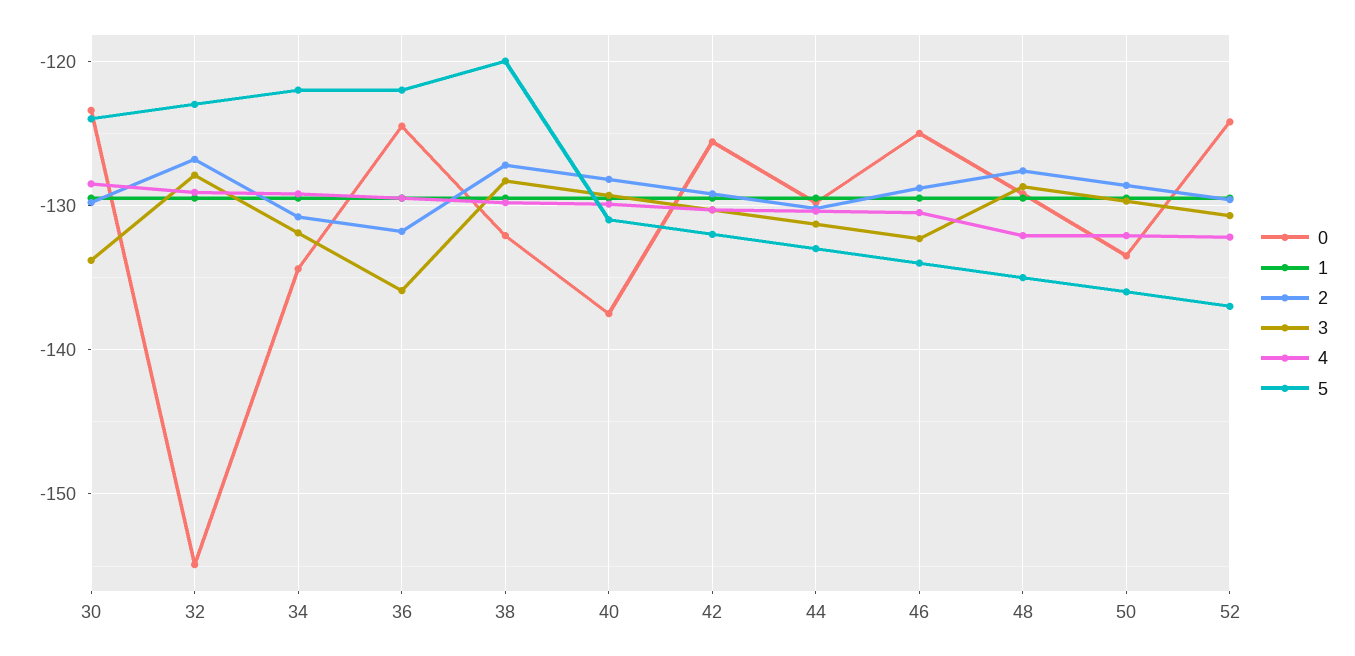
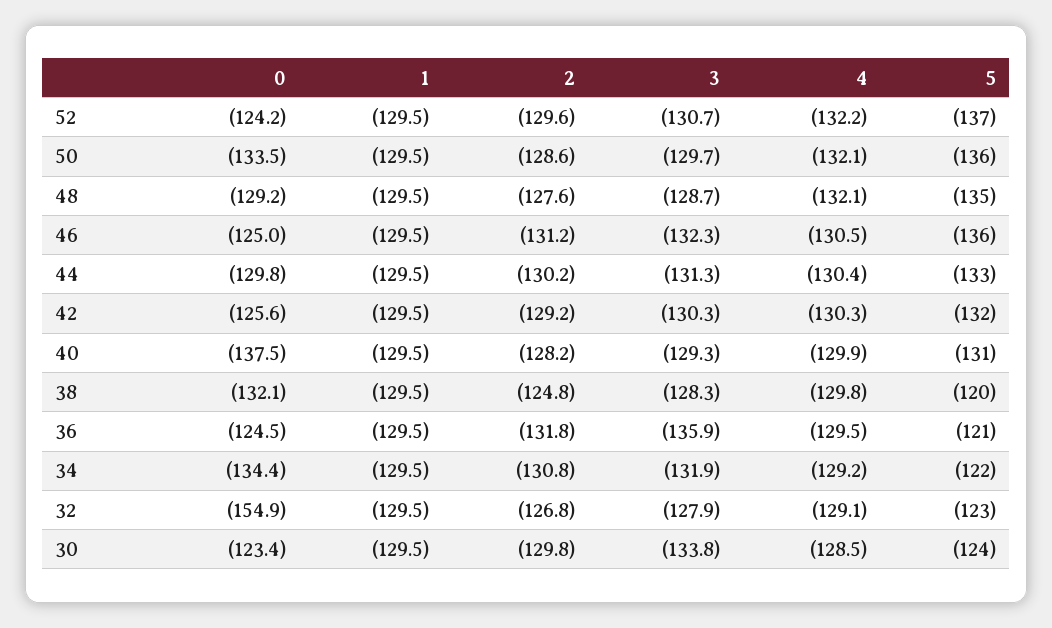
  {
    "0": {
      "30": -123.4,
      "32": -154.9,
      "34": -134.4,
      "36": -124.5,
      "38": -132.1,
      "40": -137.5,
      "42": -125.6,
      "44": -129.8,
      "46": -125,
      "48": -129.2,
      "50": -133.5,
      "52": -124.2
    },
    "1": {
      "30": -129.5,
      "32": -129.5,
      "34": -129.5,
      "36": -129.5,
      "38": -129.5,
      "40": -129.5,
      "42": -129.5,
      "44": -129.5,
      "46": -129.5,
      "48": -129.5,
      "50": -129.5,
      "52": -129.5
    },
    "2": {
      "30": -129.8,
      "32": -126.8,
      "34": -130.8,
      "36": -131.8,
-     "38": -127,
+     "38": -124.8,
      "40": -128.2,
      "42": -129.2,
      "44": -130.2,
-     "46": -129,
+     "46": -131.2,
      "48": -127.6,
      "50": -128.6,
      "52": -129.6
    },
    "3": {
      "30": -133.8,
      "32": -127.9,
      "34": -131.9,
      "36": -135.9,
      "38": -128.3,
      "40": -129.3,
      "42": -130.3,
      "44": -131.3,
      "46": -132.3,
      "48": -128.7,
      "50": -129.7,
      "52": -130.7
    },
    "4": {
      "30": -128.5,
      "32": -129.1,
      "34": -129.2,
      "36": -129.5,
      "38": -129.8,
      "40": -129.9,
      "42": -130.3,
      "44": -130.4,
      "46": -130.5,
      "48": -132.1,
      "50": -132.1,
      "52": -132.2
    },
    "5": {
      "30": -124,
      "32": -123,
      "34": -122,
-     "36": -122,
+     "36": -121,
      "38": -120,
      "40": -131,
      "42": -132,
      "44": -133,
-     "46": -134,
+     "46": -136,
      "48": -135,
      "50": -136,
      "52": -137
    }
  }

